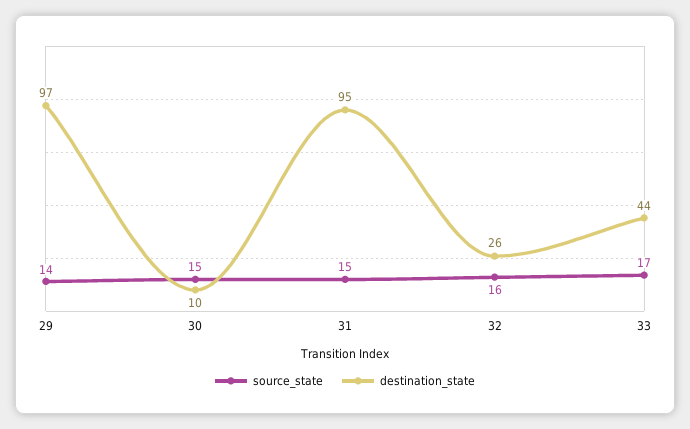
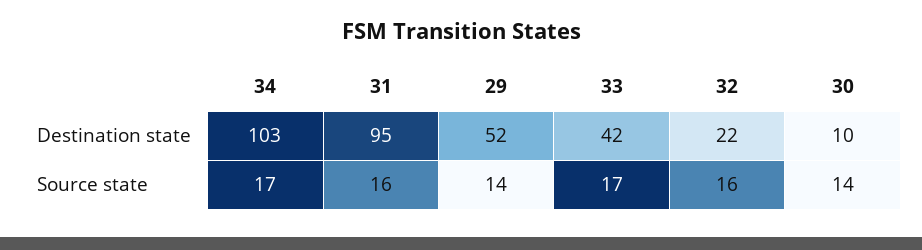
  {
    "source_state": {
      "29": 14,
-     "30": 15,
+     "30": 14,
-     "31": 15,
+     "31": 16,
      "32": 16,
-     "33": 17
+     "33": 17,
+     "34": 17
    },
    "destination_state": {
-     "29": 97,
+     "29": 52,
      "30": 10,
      "31": 95,
-     "32": 26,
+     "32": 22,
-     "33": 44
+     "33": 42,
+     "34": 103
    }
  }

